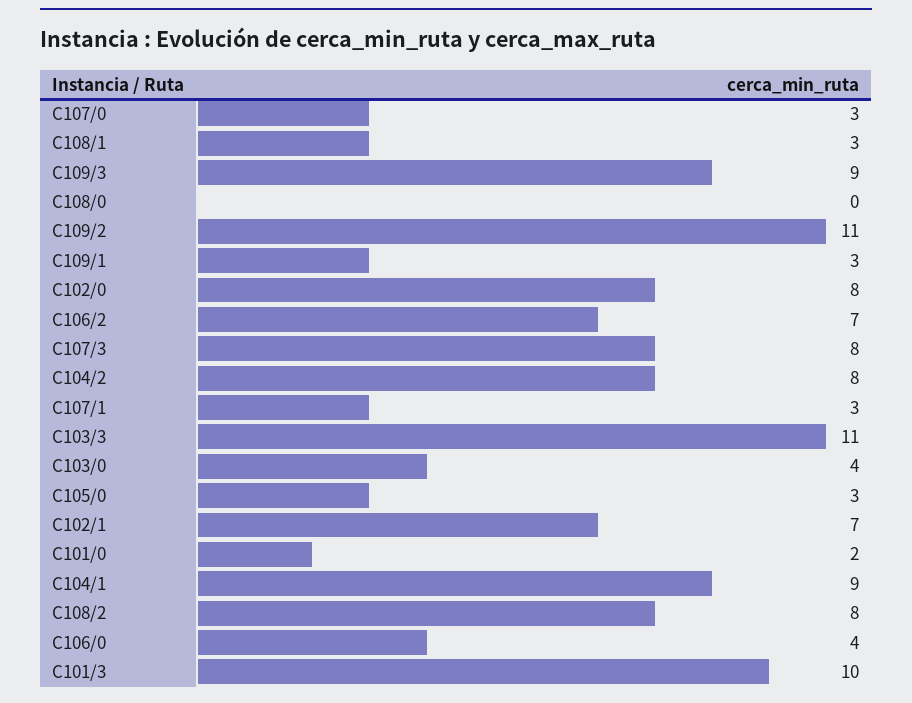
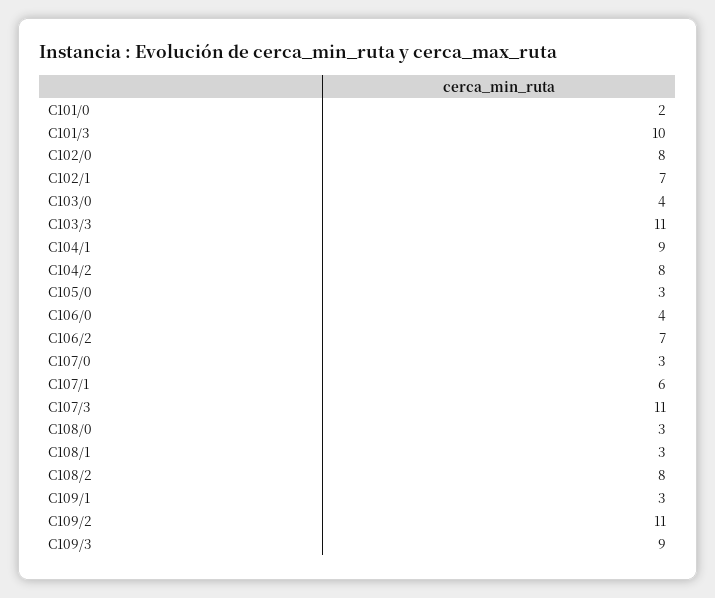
  {
    "C107/0": 3,
    "C108/1": 3,
    "C109/3": 9,
-   "C108/0": 0,
+   "C108/0": 3,
    "C109/2": 11,
    "C109/1": 3,
    "C102/0": 8,
    "C106/2": 7,
-   "C107/3": 8,
+   "C107/3": 11,
    "C104/2": 8,
-   "C107/1": 3,
+   "C107/1": 6,
    "C103/3": 11,
    "C103/0": 4,
    "C105/0": 3,
    "C102/1": 7,
    "C101/0": 2,
    "C104/1": 9,
    "C108/2": 8,
    "C106/0": 4,
    "C101/3": 10
  }

